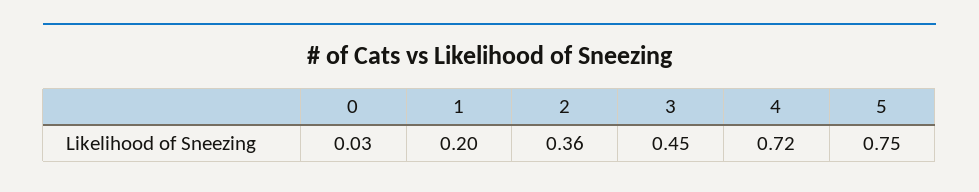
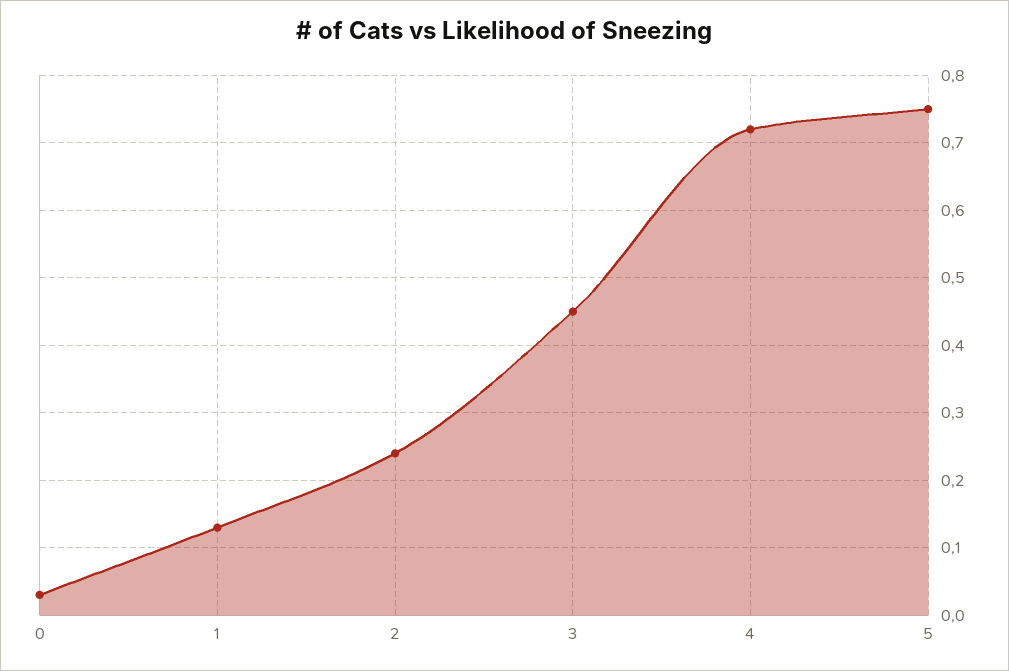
  {
    "0": 0.03,
-   "1": 0.2,
+   "1": 0.13,
-   "2": 0.36,
+   "2": 0.24,
    "3": 0.45,
    "4": 0.72,
    "5": 0.75
  }

